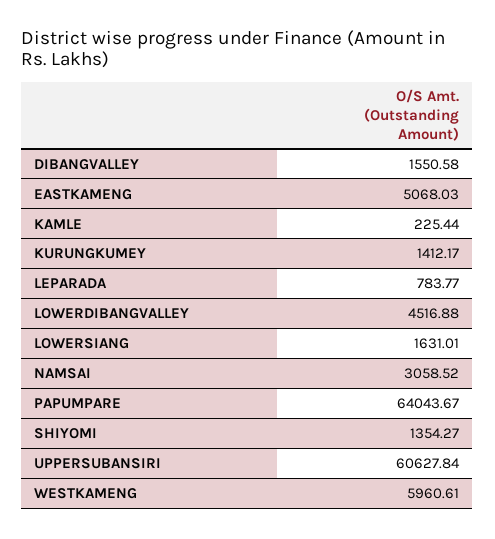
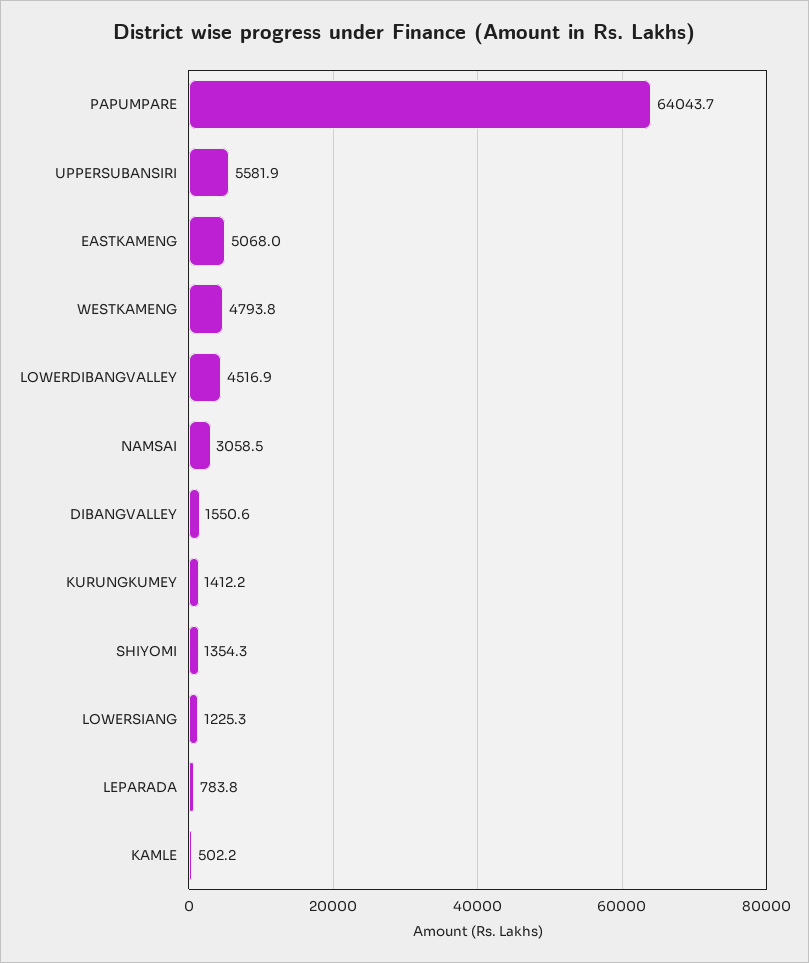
  {
    "DIBANGVALLEY": 1550.58,
    "EASTKAMENG": 5068.03,
-   "KAMLE": 225.44,
+   "KAMLE": 502.2,
    "KURUNGKUMEY": 1412.17,
    "LEPARADA": 783.77,
    "LOWERDIBANGVALLEY": 4516.88,
-   "LOWERSIANG": 1631.01,
+   "LOWERSIANG": 1225.3,
    "NAMSAI": 3058.52,
    "PAPUMPARE": 64043.67,
    "SHIYOMI": 1354.27,
-   "UPPERSUBANSIRI": 60627.84,
+   "UPPERSUBANSIRI": 5581.9,
-   "WESTKAMENG": 5960.61
+   "WESTKAMENG": 4793.8
  }

